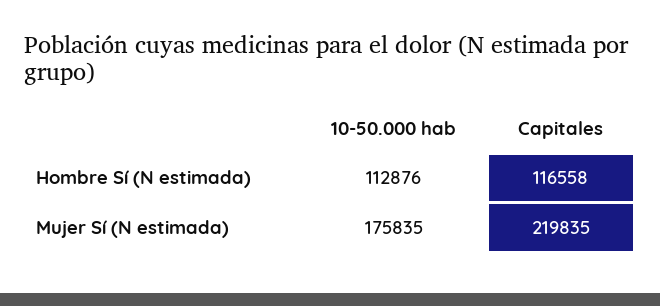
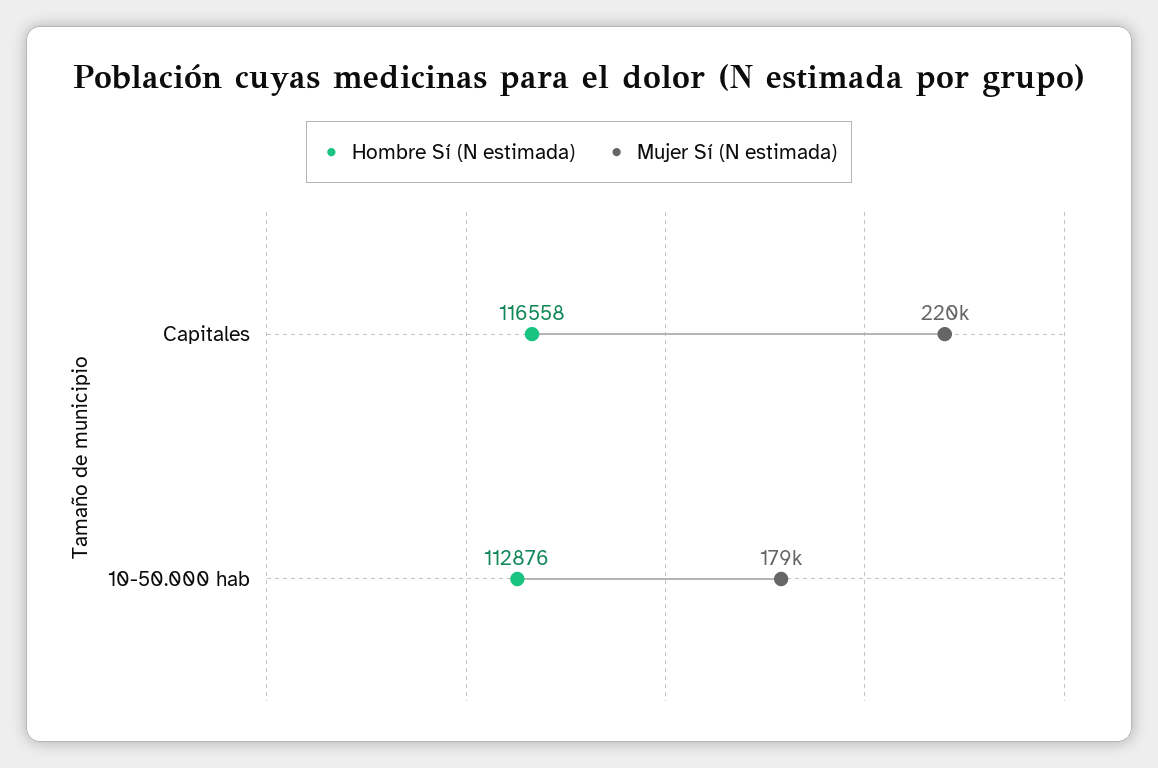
  {
    "Hombre Sí (N estimada)": {
      "10-50.000 hab": 112876,
      "Capitales": 116558
    },
    "Mujer Sí (N estimada)": {
-     "10-50.000 hab": 175835,
+     "10-50.000 hab": 179000,
      "Capitales": 219835
    }
  }

